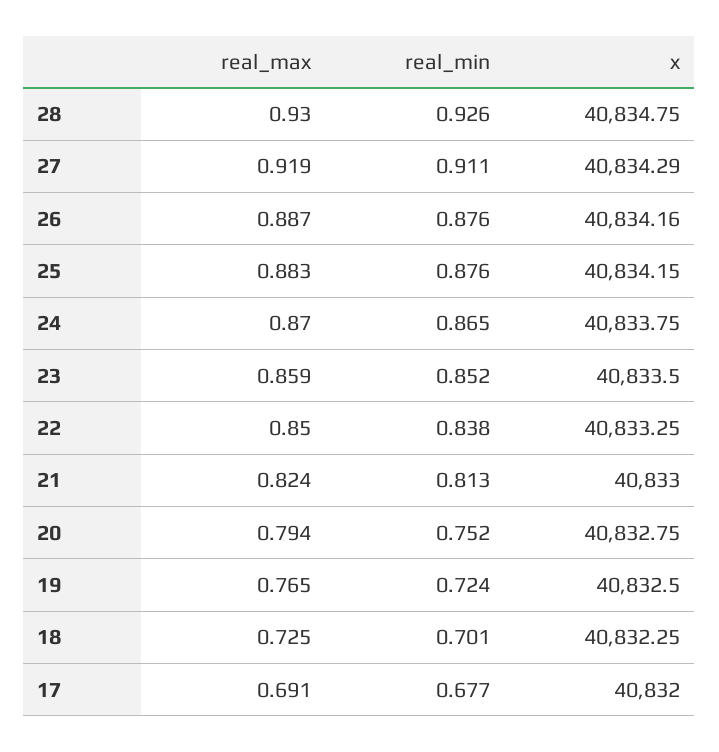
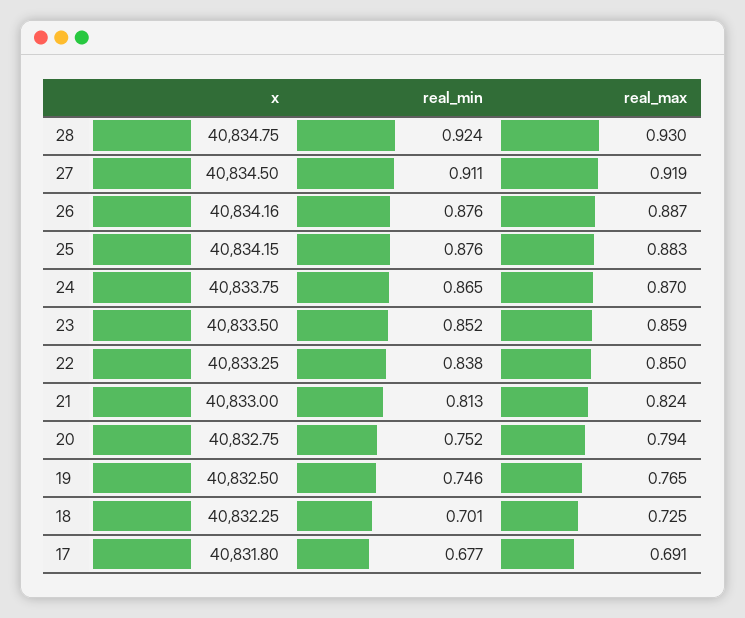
  {
    "real_max": {
      "28": 0.93,
      "27": 0.919,
      "26": 0.887,
      "25": 0.883,
      "24": 0.87,
      "23": 0.859,
      "22": 0.85,
      "21": 0.824,
      "20": 0.794,
      "19": 0.765,
      "18": 0.725,
      "17": 0.691
    },
    "real_min": {
-     "28": 0.926,
+     "28": 0.924,
      "27": 0.911,
      "26": 0.876,
      "25": 0.876,
      "24": 0.865,
      "23": 0.852,
      "22": 0.838,
      "21": 0.813,
      "20": 0.752,
-     "19": 0.724,
+     "19": 0.746,
      "18": 0.701,
      "17": 0.677
    },
    "x": {
      "28": 40834.75,
-     "27": 40834.29,
+     "27": 40834.5,
      "26": 40834.16,
      "25": 40834.15,
      "24": 40833.75,
      "23": 40833.5,
      "22": 40833.25,
      "21": 40833,
      "20": 40832.75,
      "19": 40832.5,
      "18": 40832.25,
-     "17": 40832
+     "17": 40831.8
    }
  }

